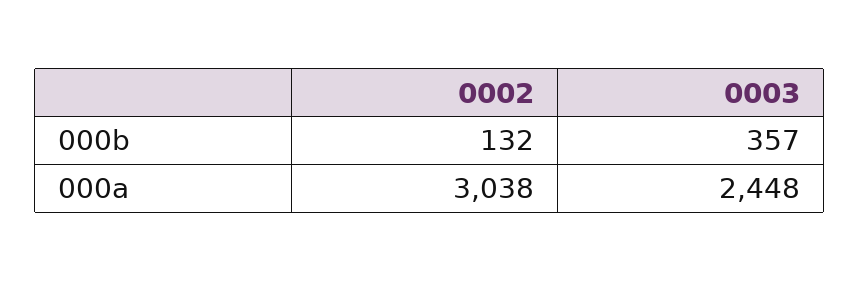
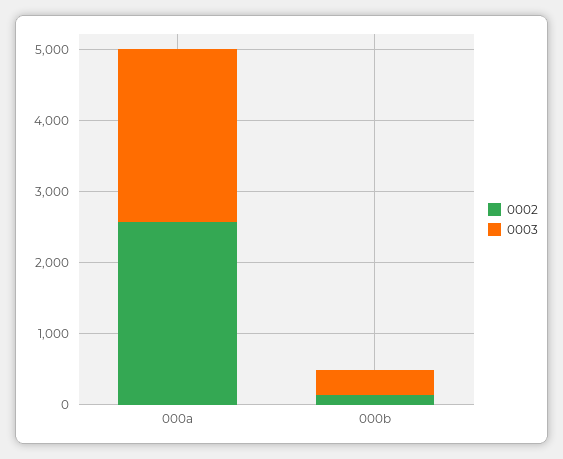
  {
    "0002": {
      "000b": 132,
-     "000a": 3038
+     "000a": 2600
    },
    "0003": {
      "000b": 357,
      "000a": 2448
    }
  }

